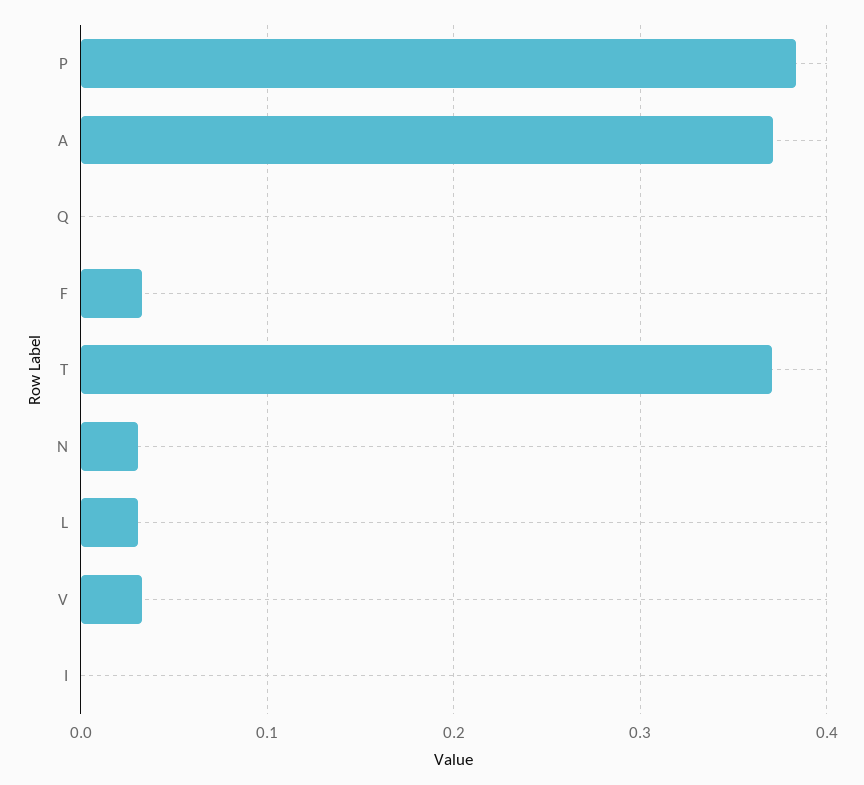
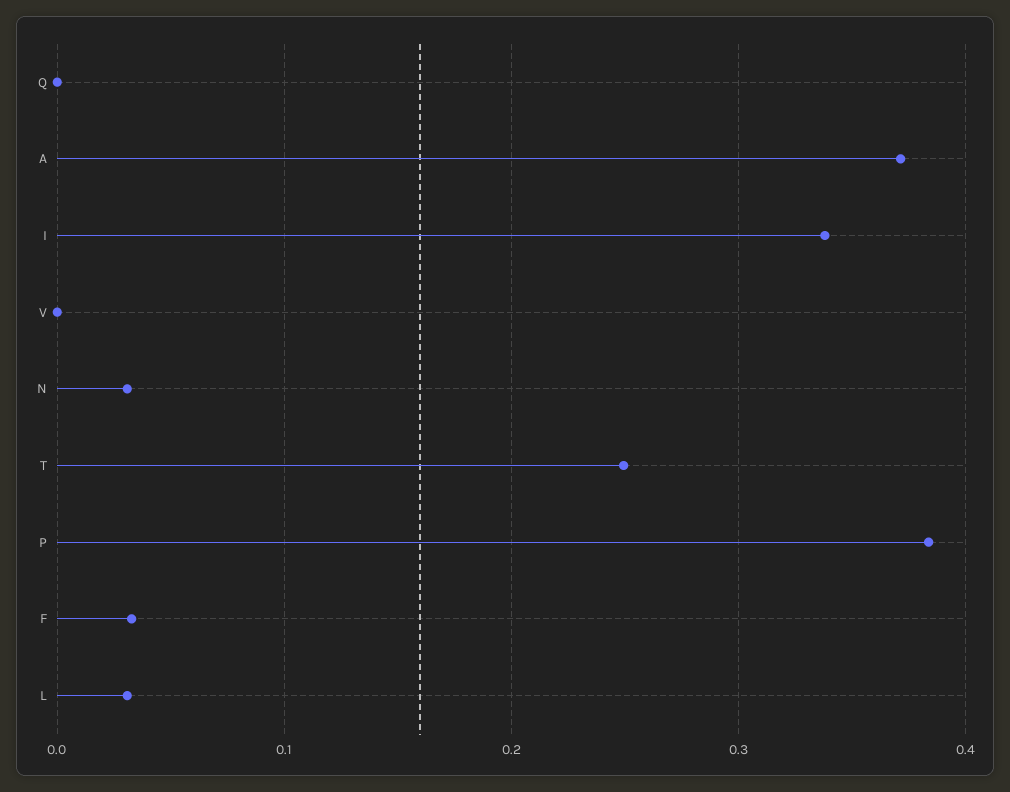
  {
    "P": 0.38,
    "A": 0.37,
    "Q": 0,
    "F": 0.03,
-   "T": 0.37,
+   "T": 0.25,
    "N": 0.03,
    "L": 0.03,
-   "V": 0.03,
+   "V": 0,
-   "I": 0
+   "I": 0.34
  }

